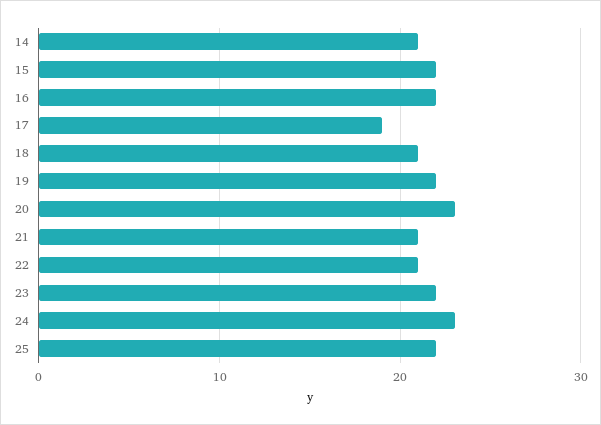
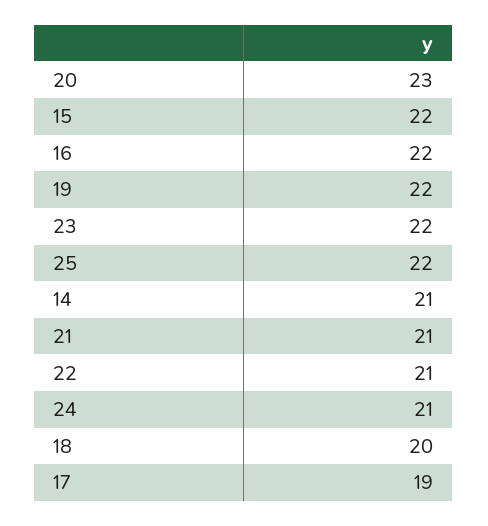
  {
    "14": 21,
    "15": 22,
    "16": 22,
    "17": 19,
-   "18": 21,
+   "18": 20,
    "19": 22,
    "20": 23,
    "21": 21,
    "22": 21,
    "23": 22,
-   "24": 23,
+   "24": 21,
    "25": 22
  }

